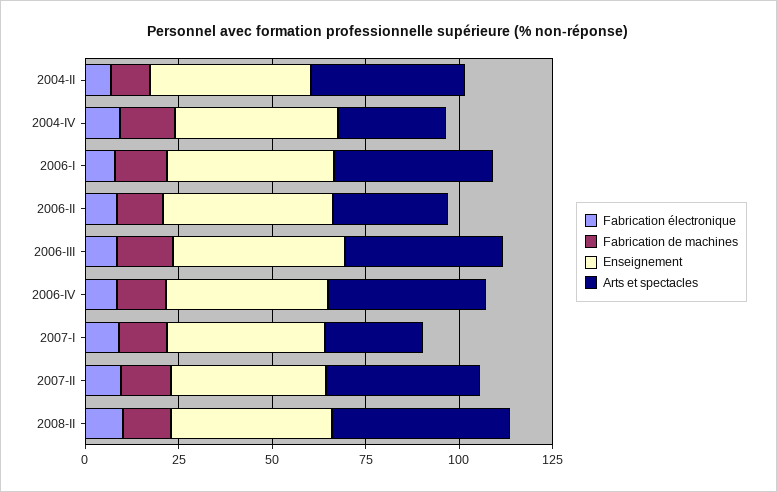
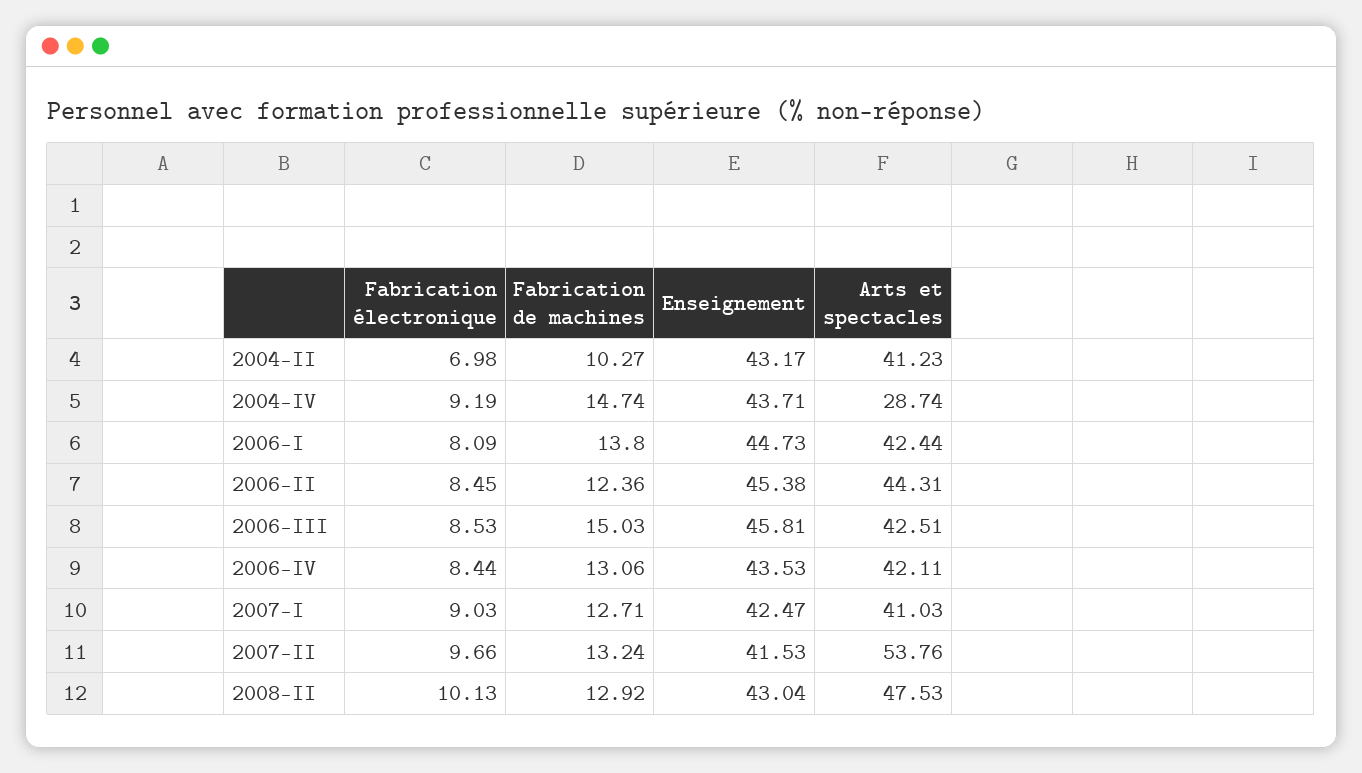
  {
    "Fabrication électronique": {
      "2004-II": 6.98,
      "2004-IV": 9.19,
      "2006-I": 8.09,
      "2006-II": 8.45,
      "2006-III": 8.53,
      "2006-IV": 8.44,
      "2007-I": 9.03,
      "2007-II": 9.66,
      "2008-II": 10.13
    },
    "Fabrication de machines": {
      "2004-II": 10.27,
      "2004-IV": 14.74,
      "2006-I": 13.8,
      "2006-II": 12.36,
      "2006-III": 15.03,
      "2006-IV": 13.06,
      "2007-I": 12.71,
      "2007-II": 13.24,
      "2008-II": 12.92
    },
    "Enseignement": {
      "2004-II": 43.17,
      "2004-IV": 43.71,
      "2006-I": 44.73,
      "2006-II": 45.38,
      "2006-III": 45.81,
      "2006-IV": 43.53,
      "2007-I": 42.47,
      "2007-II": 41.53,
      "2008-II": 43.04
    },
    "Arts et spectacles": {
      "2004-II": 41.23,
      "2004-IV": 28.74,
      "2006-I": 42.44,
-     "2006-II": 30,
+     "2006-II": 44.31,
      "2006-III": 42.51,
      "2006-IV": 42.11,
-     "2007-I": 25,
+     "2007-I": 41.03,
-     "2007-II": 40,
+     "2007-II": 53.76,
      "2008-II": 47.53
    }
  }

